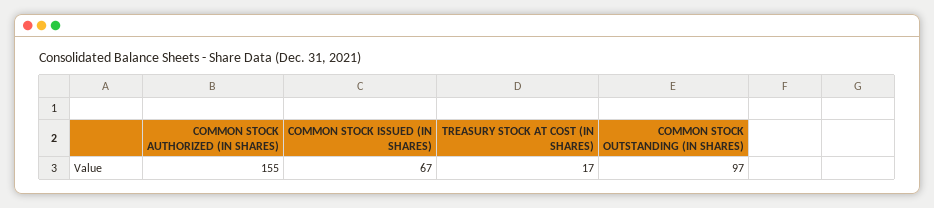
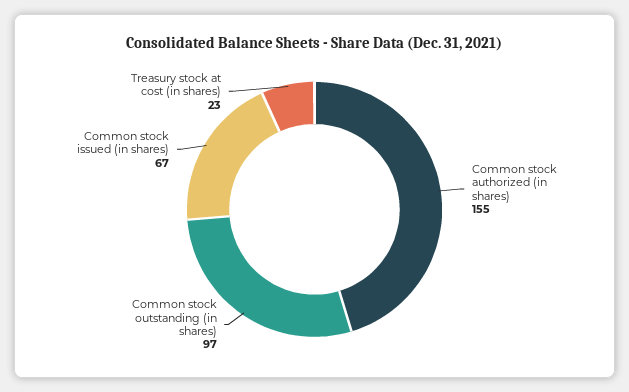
  {
    "COMMON STOCK AUTHORIZED (IN SHARES)": 155,
    "COMMON STOCK ISSUED (IN SHARES)": 67,
-   "TREASURY STOCK AT COST (IN SHARES)": 17,
+   "TREASURY STOCK AT COST (IN SHARES)": 23,
    "COMMON STOCK OUTSTANDING (IN SHARES)": 97
  }

